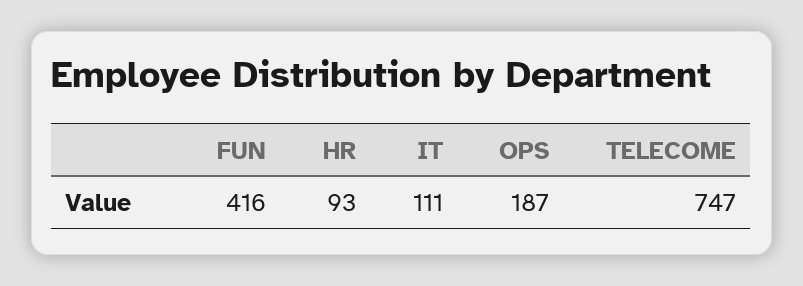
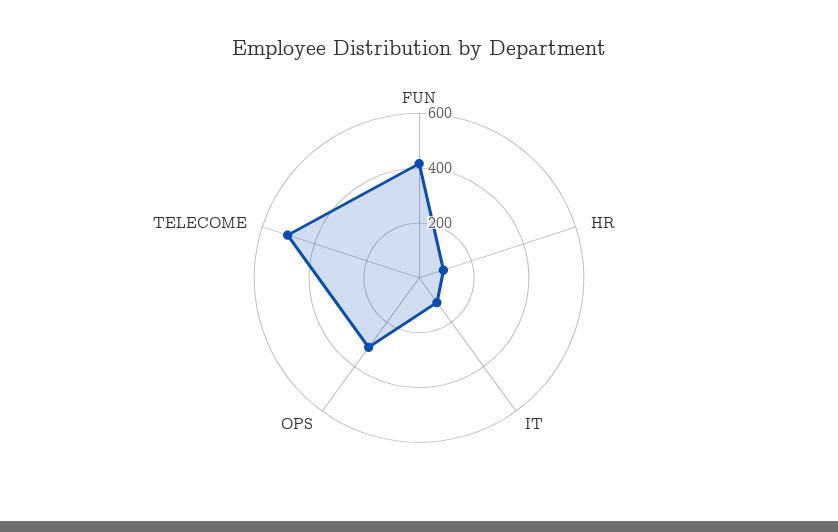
  {
    "FUN": 416,
    "HR": 93,
    "IT": 111,
-   "OPS": 187,
+   "OPS": 300,
-   "TELECOME": 747
+   "TELECOME": 500
  }

